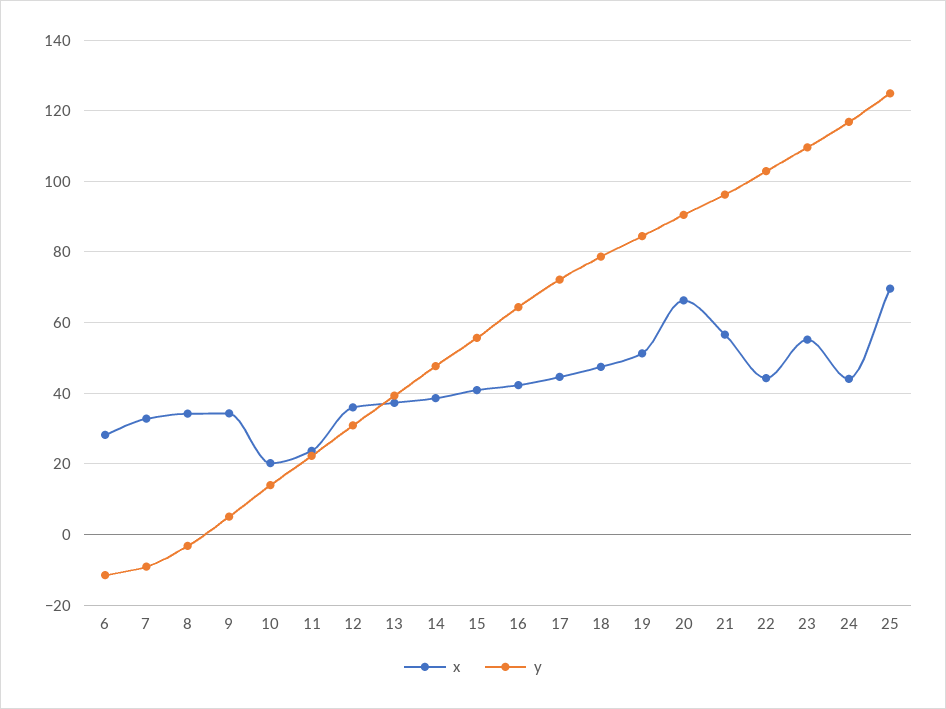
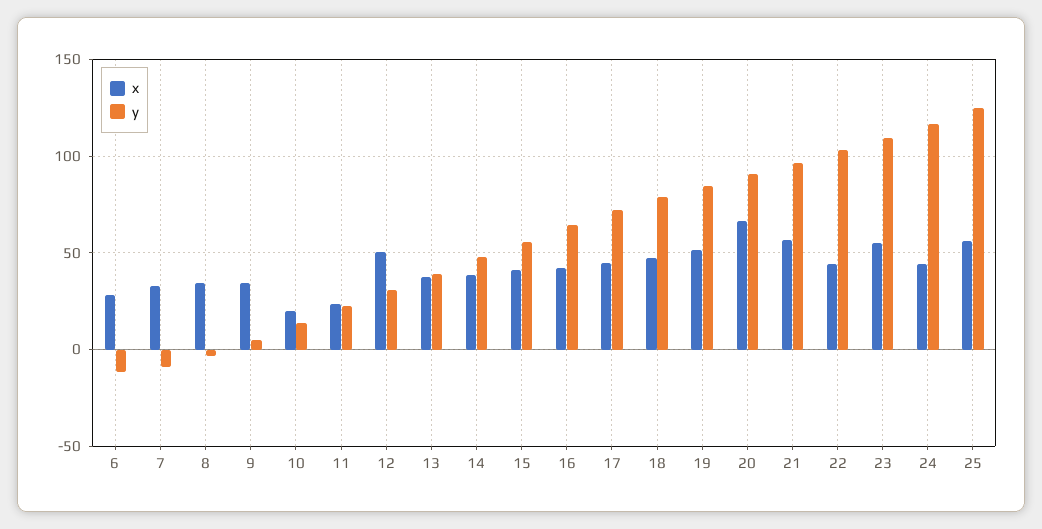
  {
    "x": {
      "6": 28,
      "7": 32,
      "8": 34,
      "9": 34,
      "10": 20,
      "11": 24,
-     "12": 36,
+     "12": 50,
      "13": 38,
      "14": 38,
      "15": 40,
      "16": 42,
      "17": 44,
      "18": 48,
      "19": 52,
      "20": 66,
      "21": 56,
      "22": 44,
      "23": 56,
      "24": 44,
-     "25": 70
+     "25": 55
    },
    "y": {
      "6": -12,
      "7": -10,
      "8": -4,
      "9": 6,
      "10": 14,
      "11": 22,
      "12": 30,
      "13": 40,
      "14": 48,
      "15": 56,
      "16": 64,
      "17": 72,
      "18": 78,
      "19": 84,
      "20": 90,
      "21": 96,
      "22": 102,
      "23": 110,
      "24": 116,
      "25": 124
    }
  }

